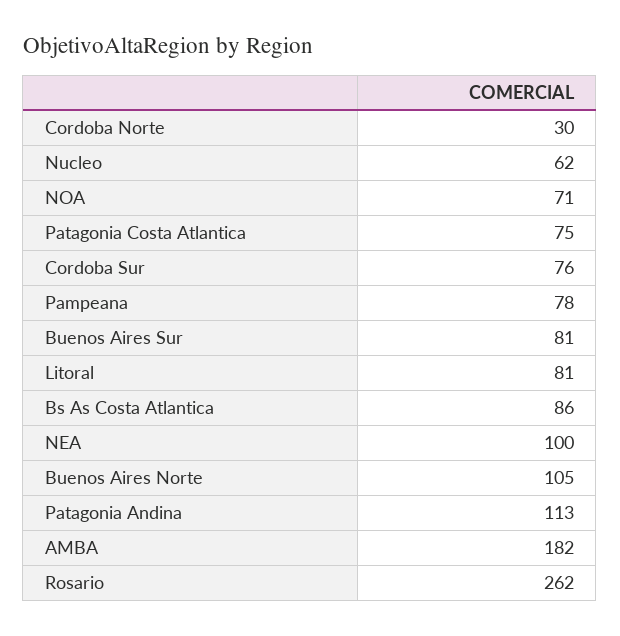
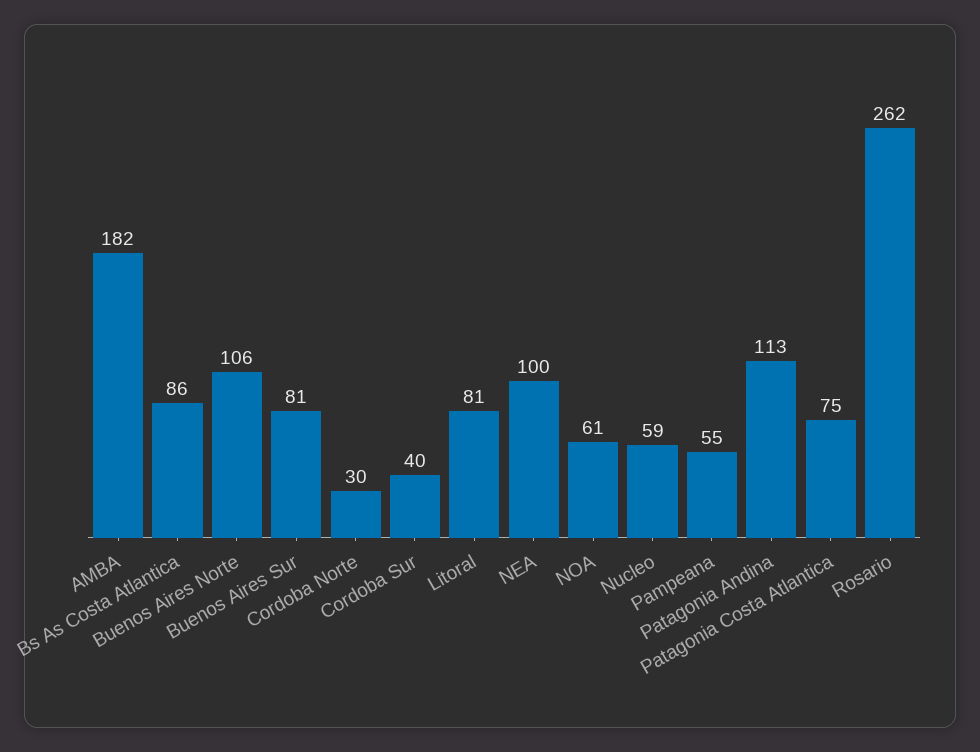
  {
    "Cordoba Norte": 30,
-   "Nucleo": 62,
+   "Nucleo": 59,
-   "NOA": 71,
+   "NOA": 61,
    "Patagonia Costa Atlantica": 75,
-   "Cordoba Sur": 76,
+   "Cordoba Sur": 40,
-   "Pampeana": 78,
+   "Pampeana": 55,
    "Buenos Aires Sur": 81,
    "Litoral": 81,
    "Bs As Costa Atlantica": 86,
    "NEA": 100,
-   "Buenos Aires Norte": 105,
+   "Buenos Aires Norte": 106,
    "Patagonia Andina": 113,
    "AMBA": 182,
    "Rosario": 262
  }

